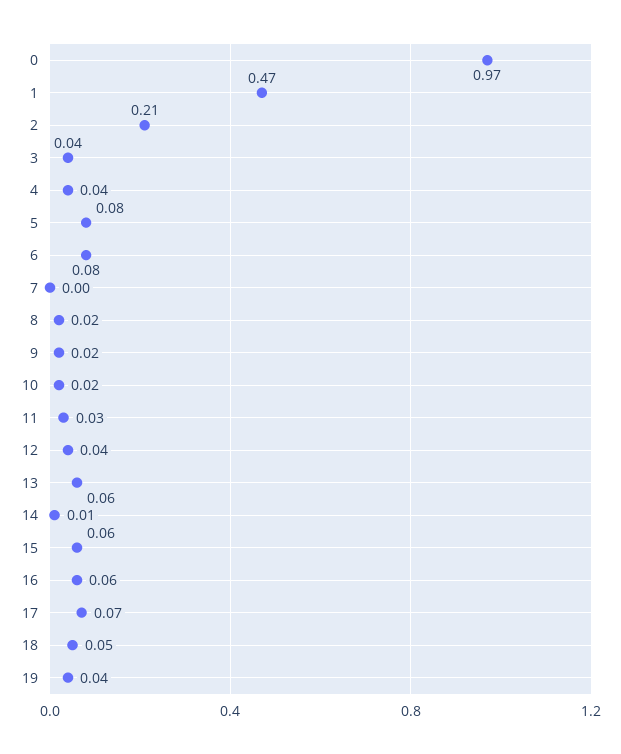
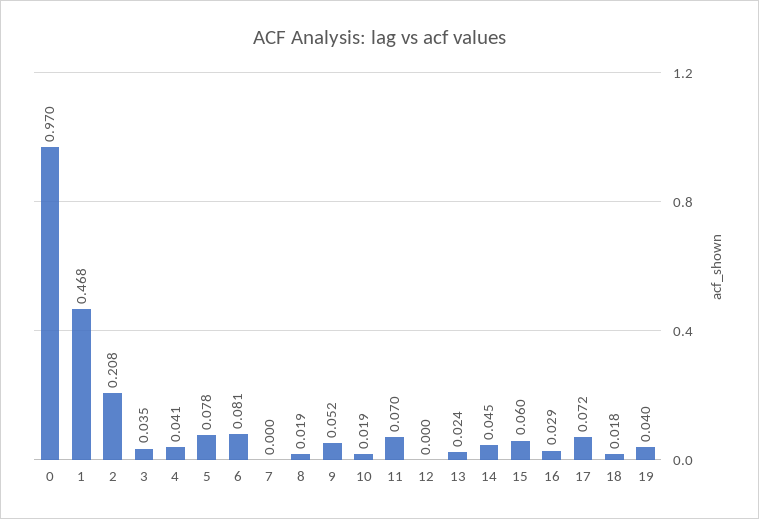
  {
    "0": 0.97,
    "1": 0.468,
    "2": 0.208,
    "3": 0.035,
    "4": 0.041,
    "5": 0.078,
    "6": 0.081,
    "7": 0,
    "8": 0.019,
-   "9": 0.02,
+   "9": 0.052,
    "10": 0.019,
-   "11": 0.03,
+   "11": 0.07,
-   "12": 0.04,
+   "12": 0,
-   "13": 0.06,
+   "13": 0.024,
-   "14": 0.01,
+   "14": 0.045,
    "15": 0.06,
-   "16": 0.06,
+   "16": 0.029,
    "17": 0.072,
-   "18": 0.05,
+   "18": 0.018,
    "19": 0.04
  }

